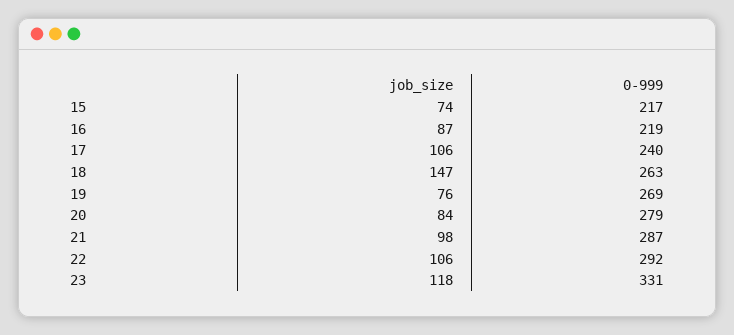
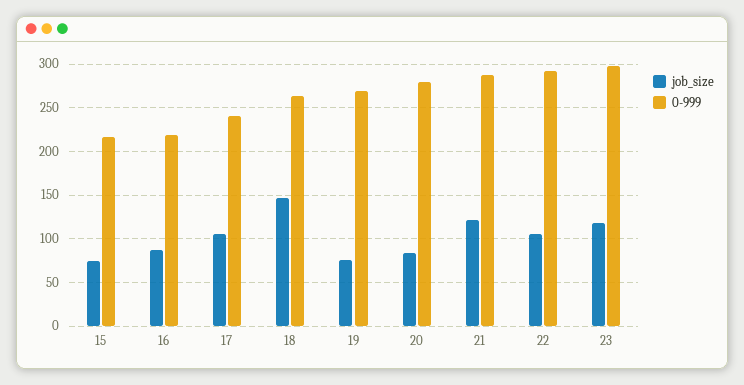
  {
    "job_size": {
      "15": 74,
      "16": 87,
      "17": 106,
      "18": 147,
      "19": 76,
      "20": 84,
-     "21": 98,
+     "21": 120,
      "22": 106,
      "23": 118
    },
    "0-999": {
      "15": 217,
      "16": 219,
      "17": 240,
      "18": 263,
      "19": 269,
      "20": 279,
      "21": 287,
      "22": 292,
-     "23": 331
+     "23": 300
    }
  }

